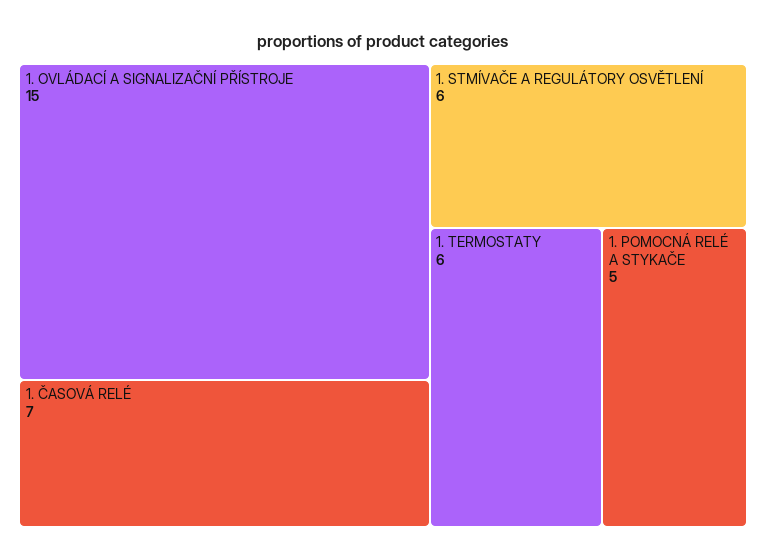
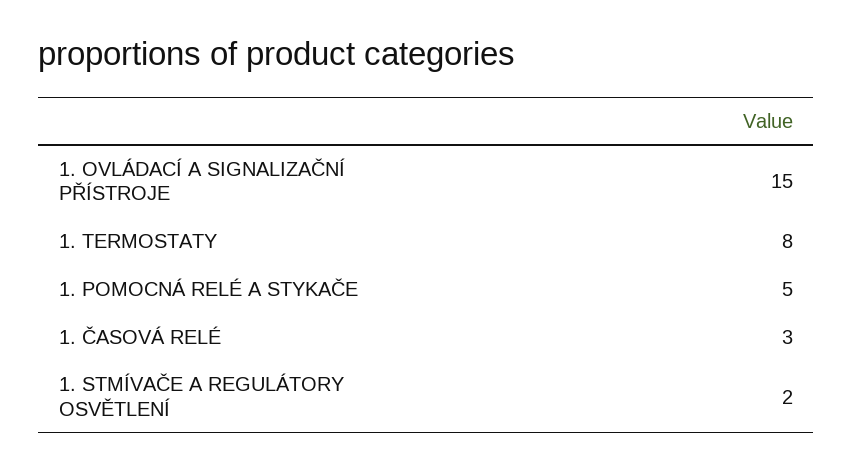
  {
    "1. OVLÁDACÍ A SIGNALIZAČNÍ PŘÍSTROJE": 15,
-   "1. ČASOVÁ RELÉ": 7,
+   "1. ČASOVÁ RELÉ": 3,
-   "1. STMÍVAČE A REGULÁTORY OSVĚTLENÍ": 6,
+   "1. STMÍVAČE A REGULÁTORY OSVĚTLENÍ": 2,
-   "1. TERMOSTATY": 6,
+   "1. TERMOSTATY": 8,
    "1. POMOCNÁ RELÉ A STYKAČE": 5
  }

